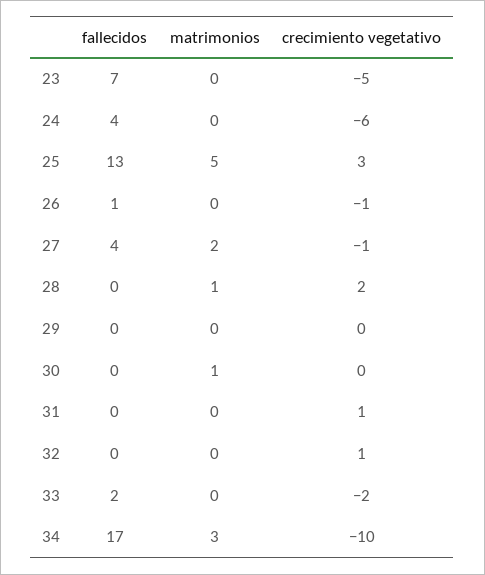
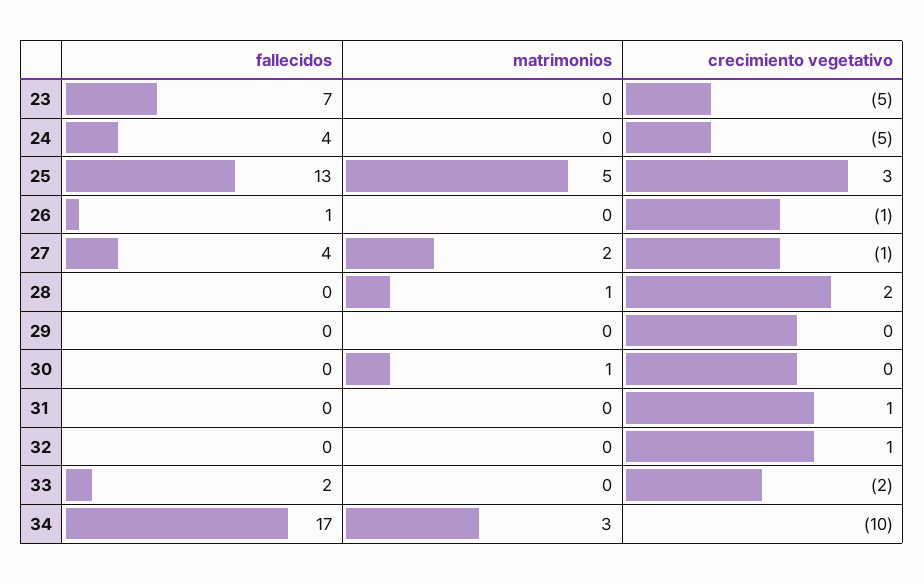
  {
    "fallecidos": {
      "23": 7,
      "24": 4,
      "25": 13,
      "26": 1,
      "27": 4,
      "28": 0,
      "29": 0,
      "30": 0,
      "31": 0,
      "32": 0,
      "33": 2,
      "34": 17
    },
    "matrimonios": {
      "23": 0,
      "24": 0,
      "25": 5,
      "26": 0,
      "27": 2,
      "28": 1,
      "29": 0,
      "30": 1,
      "31": 0,
      "32": 0,
      "33": 0,
      "34": 3
    },
    "crecimiento vegetativo": {
      "23": -5,
-     "24": -6,
+     "24": -5,
      "25": 3,
      "26": -1,
      "27": -1,
      "28": 2,
      "29": 0,
      "30": 0,
      "31": 1,
      "32": 1,
      "33": -2,
      "34": -10
    }
  }

